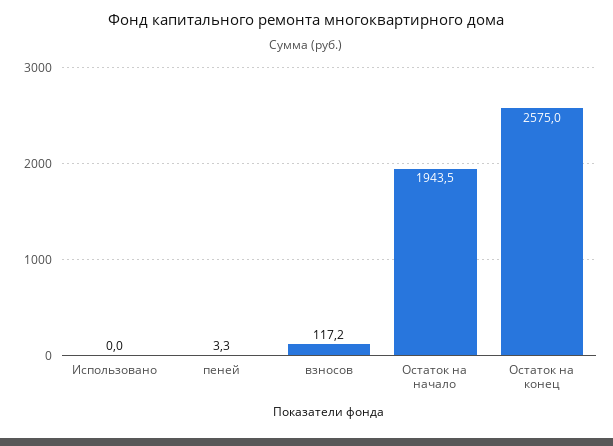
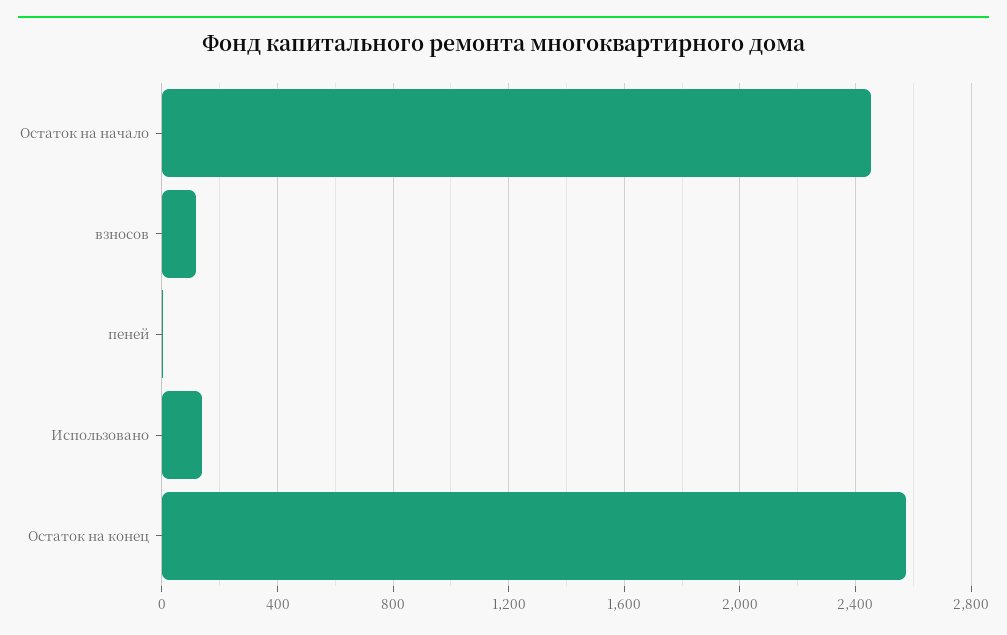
  {
-   "Использовано": 0,
+   "Использовано": 150,
    "пеней": 3.3,
    "взносов": 117.2,
-   "Остаток на начало": 1943.5,
+   "Остаток на начало": 2450,
    "Остаток на конец": 2575
  }

